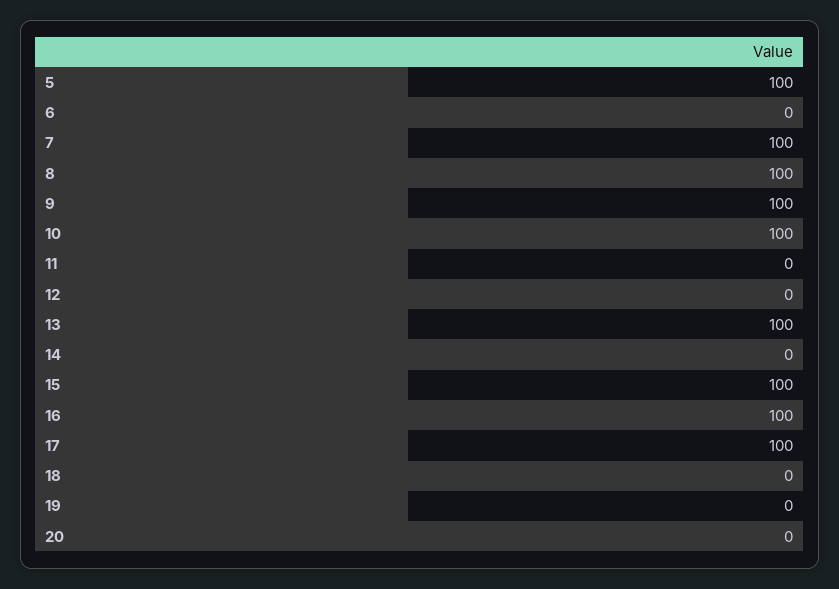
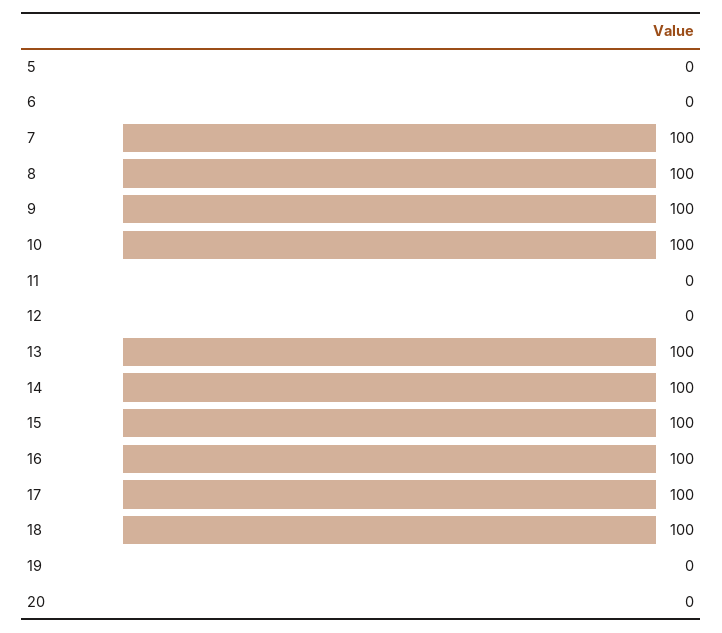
  {
-   "5": 100,
+   "5": 0,
    "6": 0,
    "7": 100,
    "8": 100,
    "9": 100,
    "10": 100,
    "11": 0,
    "12": 0,
    "13": 100,
-   "14": 0,
+   "14": 100,
    "15": 100,
    "16": 100,
    "17": 100,
-   "18": 0,
+   "18": 100,
    "19": 0,
    "20": 0
  }

